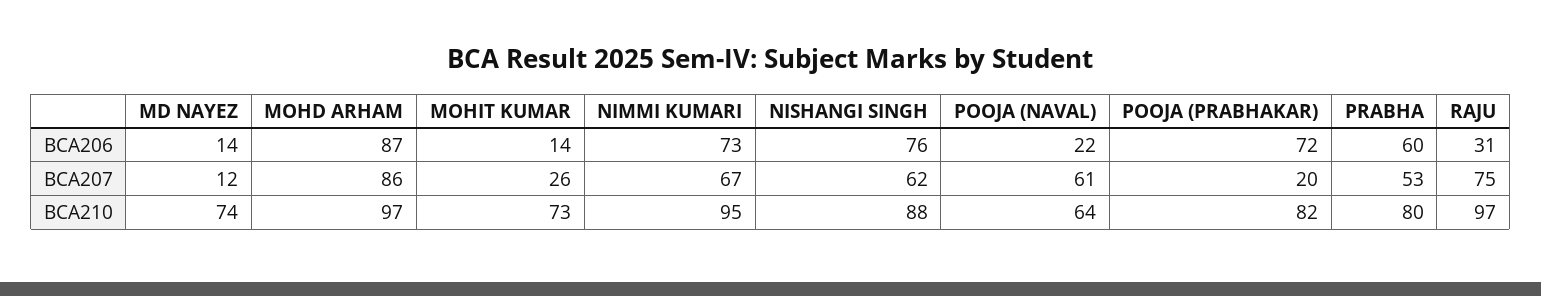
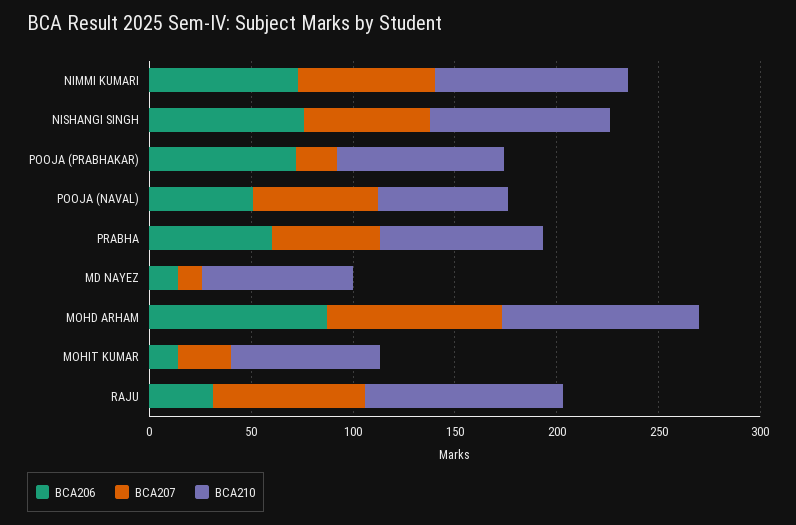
  {
    "BCA206": {
      "MD NAYEZ": 14,
      "MOHD ARHAM": 87,
      "MOHIT KUMAR": 14,
      "NIMMI KUMARI": 73,
      "NISHANGI SINGH": 76,
-     "POOJA (NAVAL)": 22,
+     "POOJA (NAVAL)": 50,
      "POOJA (PRABHAKAR)": 72,
      "PRABHA": 60,
      "RAJU": 31
    },
    "BCA207": {
      "MD NAYEZ": 12,
      "MOHD ARHAM": 86,
      "MOHIT KUMAR": 26,
      "NIMMI KUMARI": 67,
      "NISHANGI SINGH": 62,
      "POOJA (NAVAL)": 61,
      "POOJA (PRABHAKAR)": 20,
      "PRABHA": 53,
      "RAJU": 75
    },
    "BCA210": {
      "MD NAYEZ": 74,
      "MOHD ARHAM": 97,
      "MOHIT KUMAR": 73,
      "NIMMI KUMARI": 95,
      "NISHANGI SINGH": 88,
      "POOJA (NAVAL)": 64,
      "POOJA (PRABHAKAR)": 82,
      "PRABHA": 80,
      "RAJU": 97
    }
  }

